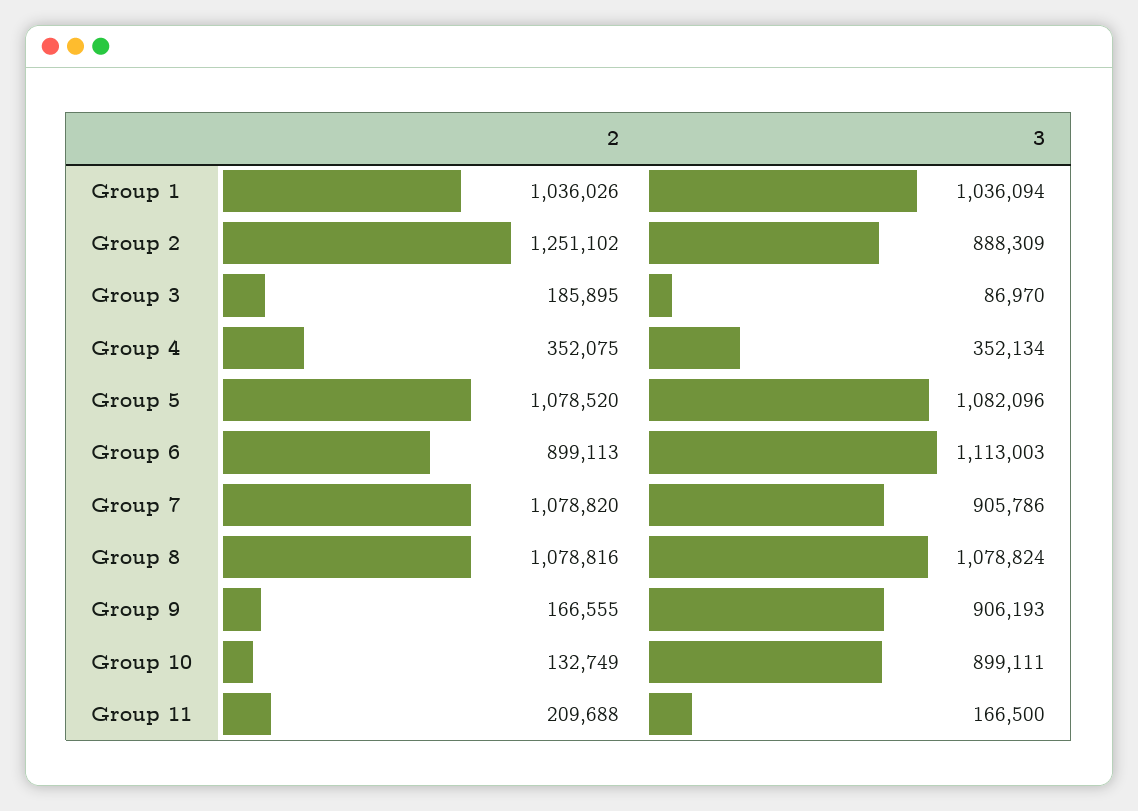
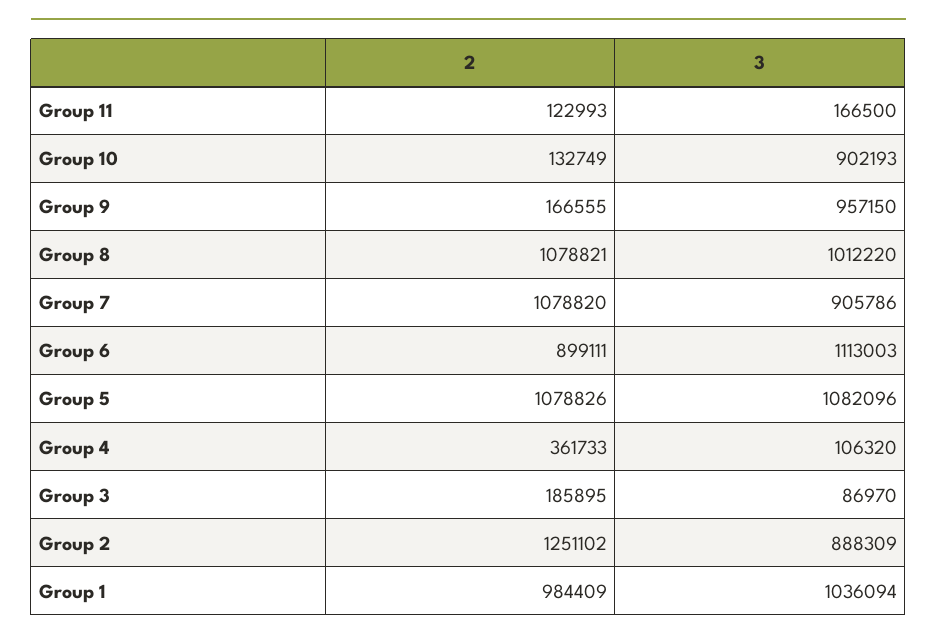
  {
    "2": {
-     "Group 1": 1036026,
+     "Group 1": 984409,
      "Group 2": 1251102,
      "Group 3": 185895,
-     "Group 4": 352075,
+     "Group 4": 361733,
-     "Group 5": 1078520,
+     "Group 5": 1078826,
-     "Group 6": 899113,
+     "Group 6": 899111,
      "Group 7": 1078820,
-     "Group 8": 1078816,
+     "Group 8": 1078821,
      "Group 9": 166555,
      "Group 10": 132749,
-     "Group 11": 209688
+     "Group 11": 122993
    },
    "3": {
      "Group 1": 1036094,
      "Group 2": 888309,
      "Group 3": 86970,
-     "Group 4": 352134,
+     "Group 4": 106320,
      "Group 5": 1082096,
      "Group 6": 1113003,
      "Group 7": 905786,
-     "Group 8": 1078824,
+     "Group 8": 1012220,
-     "Group 9": 906193,
+     "Group 9": 957150,
-     "Group 10": 899111,
+     "Group 10": 902193,
      "Group 11": 166500
    }
  }

